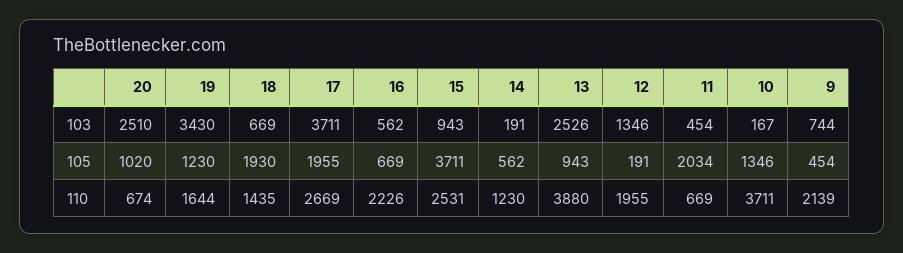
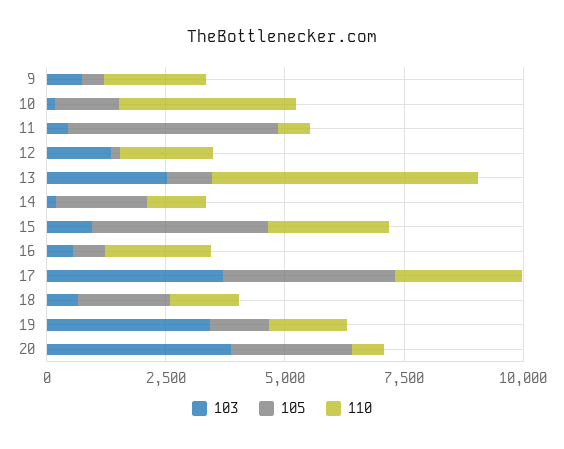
  {
    "103": {
-     "20": 2510,
+     "20": 4000,
      "19": 3430,
      "18": 669,
      "17": 3711,
      "16": 562,
      "15": 943,
      "14": 191,
      "13": 2526,
      "12": 1346,
      "11": 454,
      "10": 167,
      "9": 744
    },
    "105": {
-     "20": 1020,
+     "20": 2500,
      "19": 1230,
      "18": 1930,
-     "17": 1955,
+     "17": 3500,
      "16": 669,
      "15": 3711,
-     "14": 562,
+     "14": 2000,
      "13": 943,
      "12": 191,
-     "11": 2034,
+     "11": 4500,
      "10": 1346,
      "9": 454
    },
    "110": {
      "20": 674,
      "19": 1644,
      "18": 1435,
      "17": 2669,
      "16": 2226,
      "15": 2531,
      "14": 1230,
-     "13": 3880,
+     "13": 5500,
      "12": 1955,
      "11": 669,
      "10": 3711,
      "9": 2139
    }
  }

